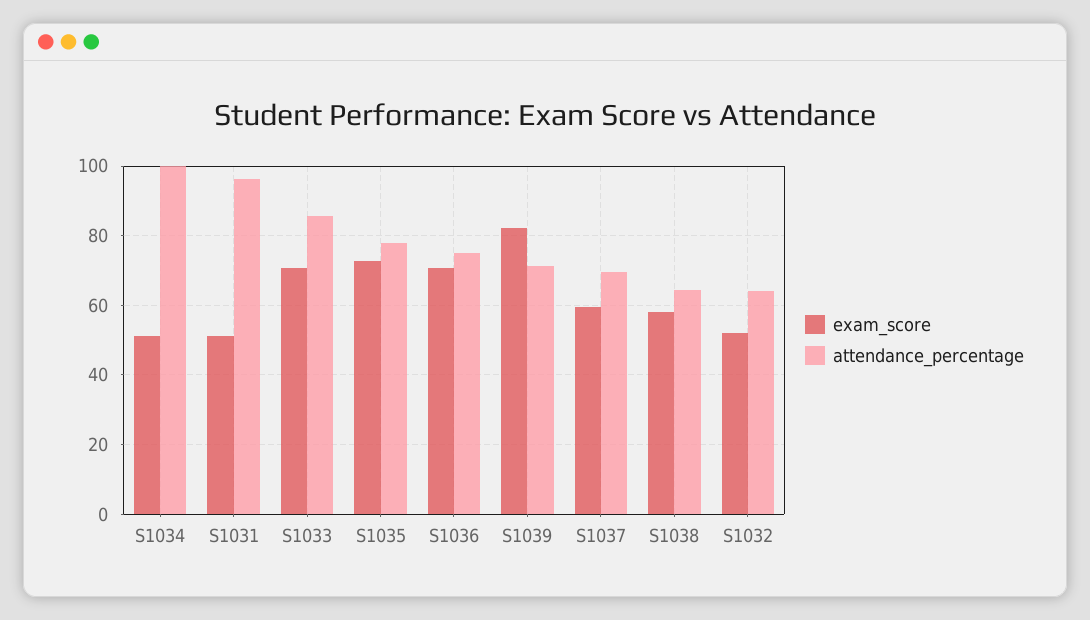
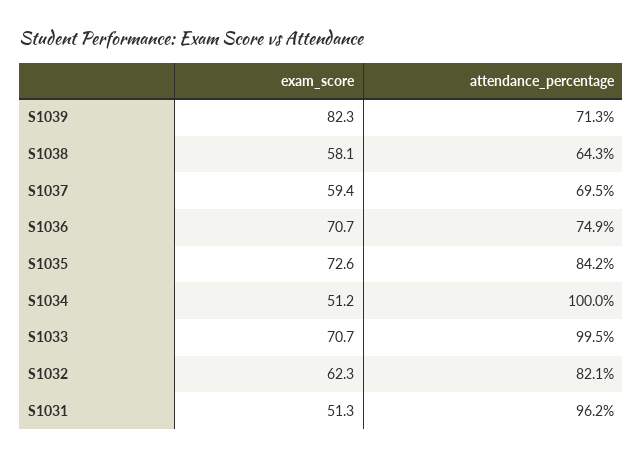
  {
    "exam_score": {
      "S1034": 51.2,
      "S1031": 51.3,
      "S1033": 70.7,
      "S1035": 72.6,
      "S1036": 70.7,
      "S1039": 82.3,
      "S1037": 59.4,
      "S1038": 58.1,
-     "S1032": 52
+     "S1032": 62.3
    },
    "attendance_percentage": {
      "S1034": 100,
      "S1031": 96.2,
-     "S1033": 86,
+     "S1033": 99.5,
-     "S1035": 78,
+     "S1035": 84.2,
      "S1036": 74.9,
      "S1039": 71.3,
      "S1037": 69.5,
      "S1038": 64.3,
-     "S1032": 64
+     "S1032": 82.1
    }
  }

